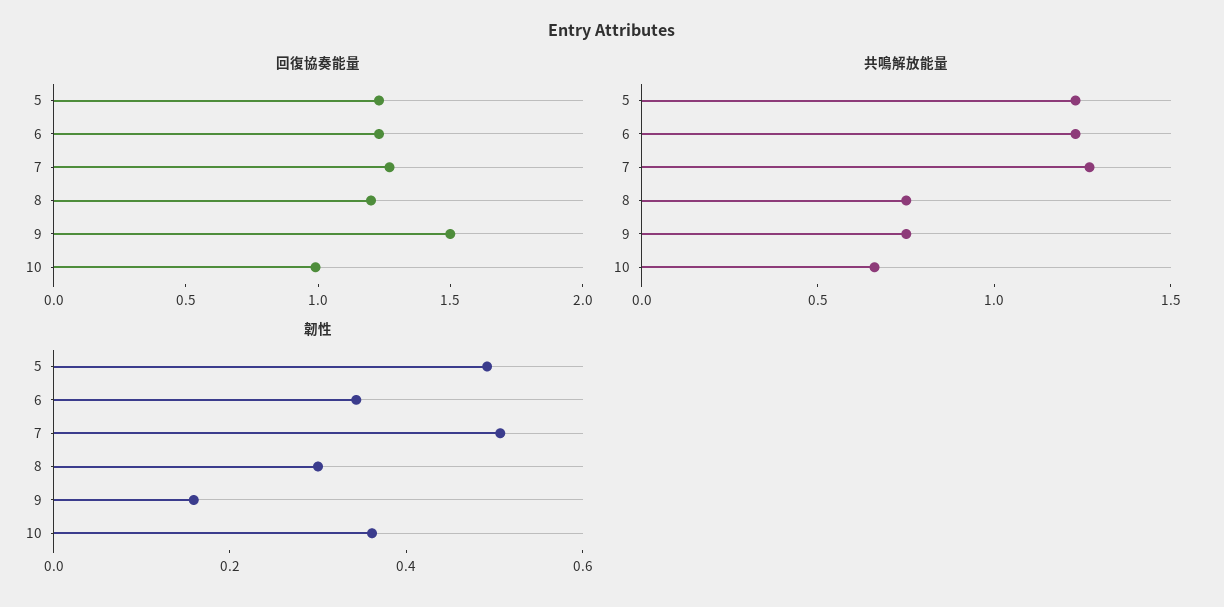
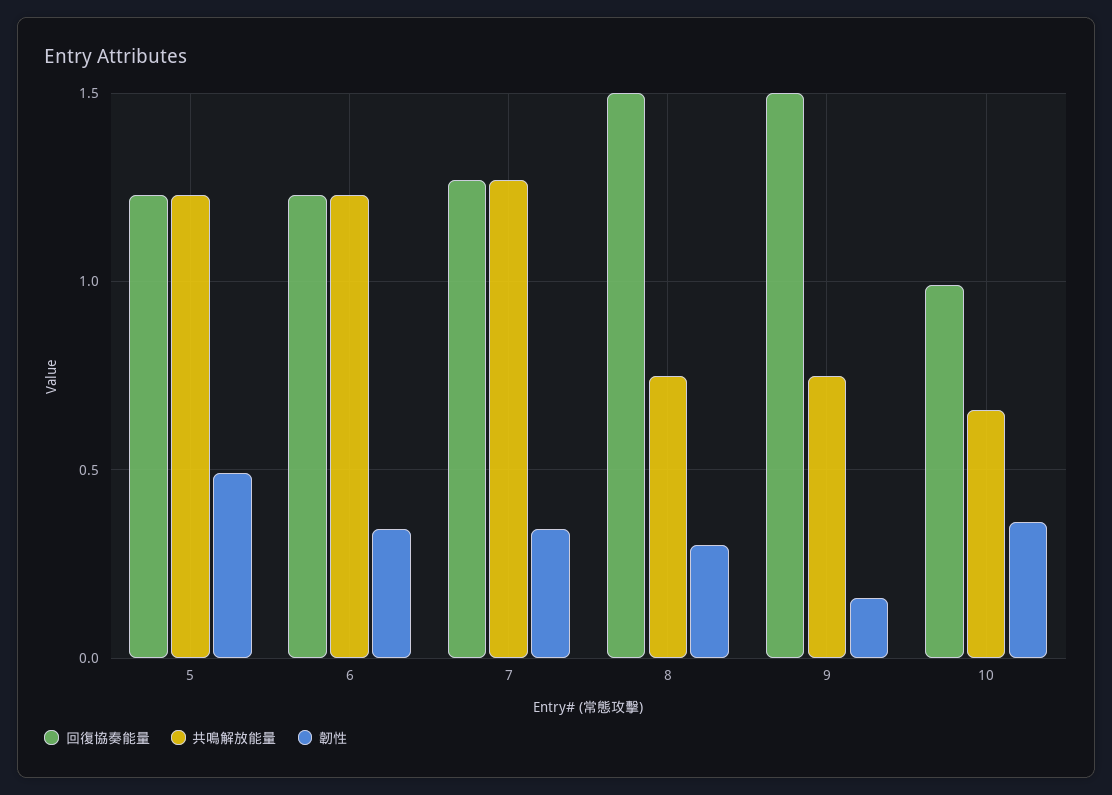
  {
    "回復協奏能量": {
      "5": 1.25,
      "6": 1.25,
      "7": 1.25,
-     "8": 1.2,
+     "8": 1.5,
      "9": 1.5,
      "10": 1
    },
    "共鳴解放能量": {
      "5": 1.25,
      "6": 1.25,
      "7": 1.25,
      "8": 0.75,
      "9": 0.75,
      "10": 0.65
    },
    "韌性": {
      "5": 0.5,
      "6": 0.35,
-     "7": 0.5,
+     "7": 0.35,
      "8": 0.3,
      "9": 0.15,
      "10": 0.35
    }
  }

